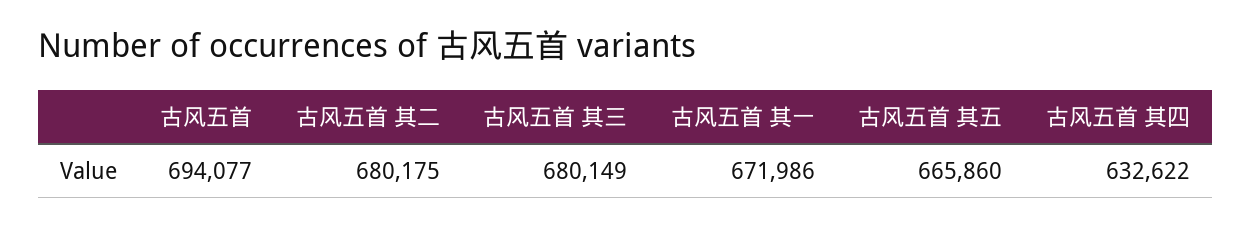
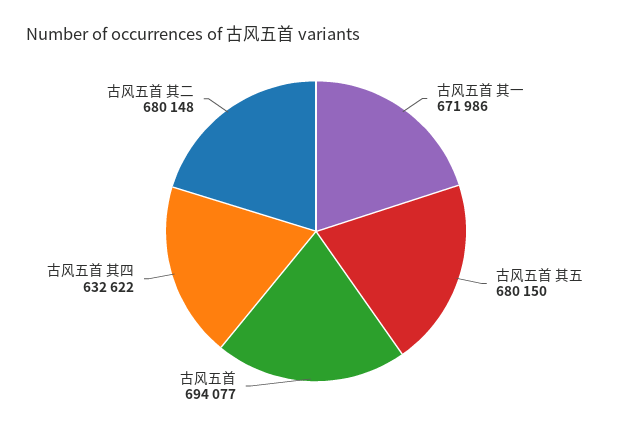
  {
    "古风五首": 694077,
-   "古风五首 其二": 680175,
+   "古风五首 其二": 680148,
-   "古风五首 其三": 680149,
    "古风五首 其一": 671986,
-   "古风五首 其五": 665860,
+   "古风五首 其五": 680150,
    "古风五首 其四": 632622
  }

